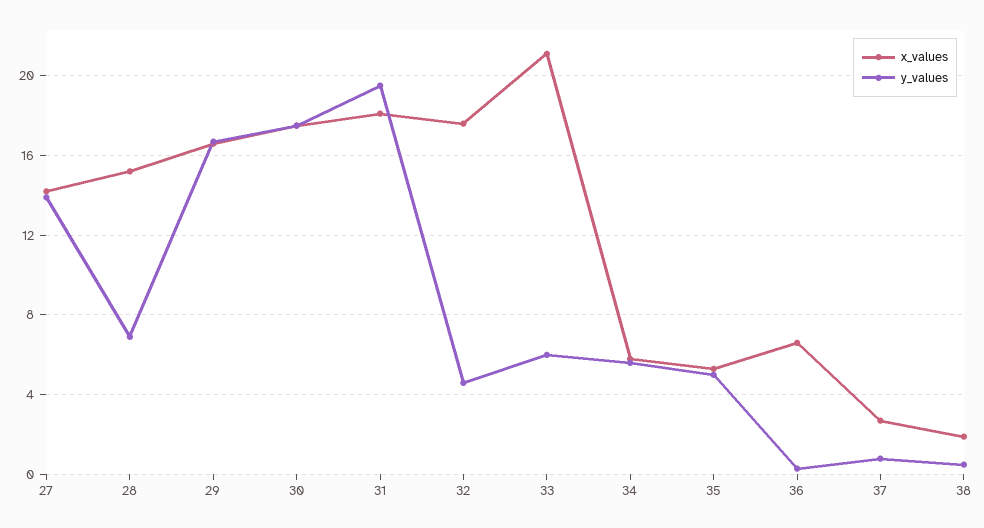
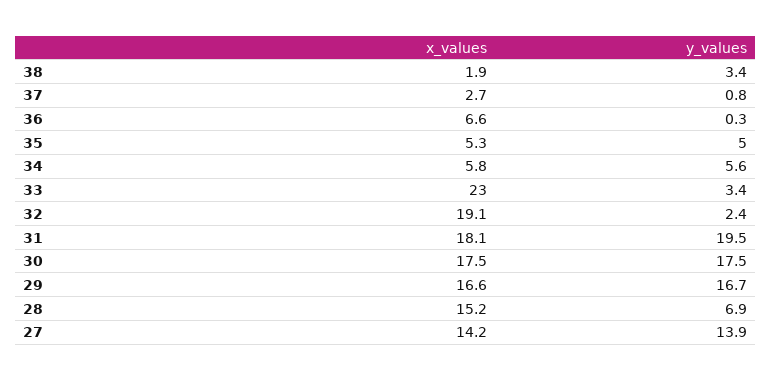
  {
    "x_values": {
      "27": 14.2,
      "28": 15.2,
      "29": 16.6,
      "30": 17.5,
      "31": 18.1,
-     "32": 17.5,
+     "32": 19.1,
-     "33": 21,
+     "33": 23,
      "34": 5.8,
      "35": 5.3,
      "36": 6.6,
      "37": 2.7,
      "38": 1.9
    },
    "y_values": {
      "27": 13.9,
      "28": 6.9,
      "29": 16.7,
      "30": 17.5,
      "31": 19.5,
-     "32": 4.5,
+     "32": 2.4,
-     "33": 6,
+     "33": 3.4,
      "34": 5.6,
      "35": 5,
      "36": 0.3,
      "37": 0.8,
-     "38": 0.5
+     "38": 3.4
    }
  }

